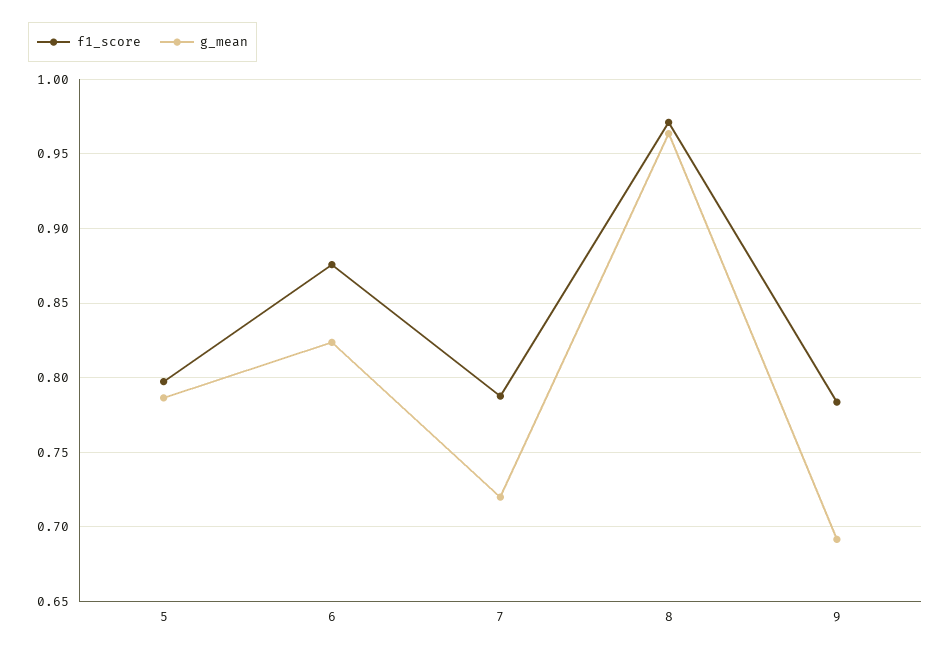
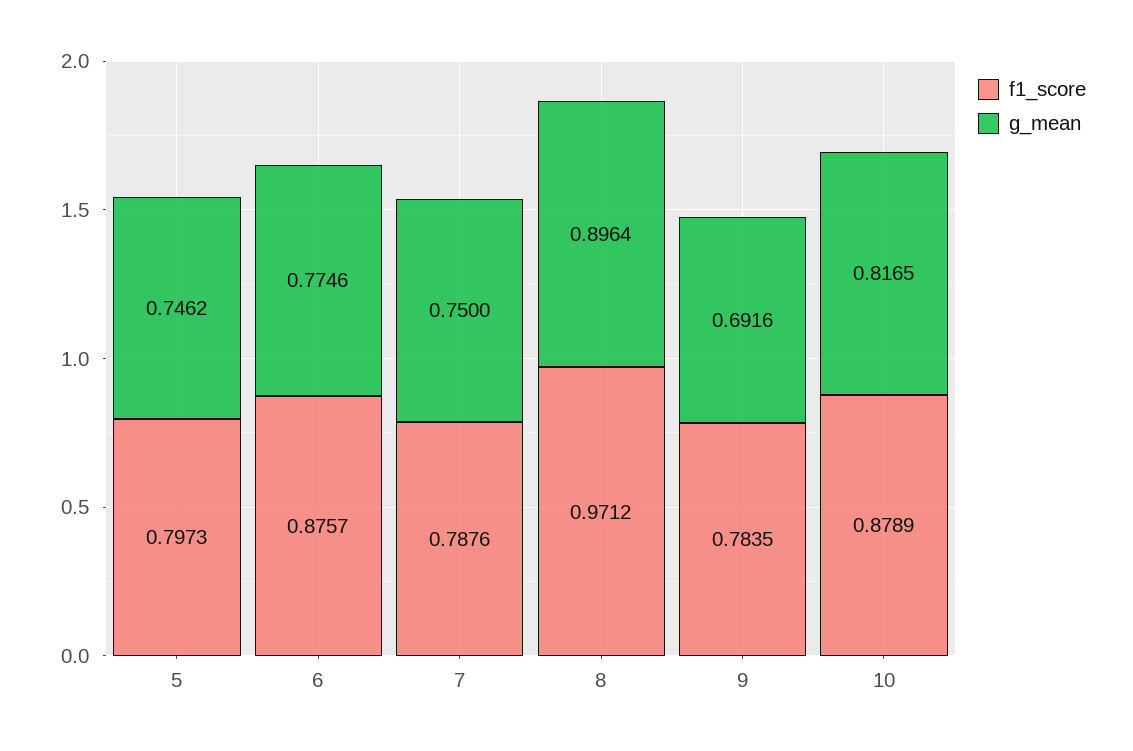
  {
    "f1_score": {
      "5": 0.7973,
      "6": 0.8757,
      "7": 0.7876,
      "8": 0.9712,
-     "9": 0.7835
+     "9": 0.7835,
+     "10": 0.8789
    },
    "g_mean": {
-     "5": 0.785,
+     "5": 0.7462,
-     "6": 0.825,
+     "6": 0.7746,
-     "7": 0.72,
+     "7": 0.75,
-     "8": 0.965,
+     "8": 0.8964,
-     "9": 0.6916
+     "9": 0.6916,
+     "10": 0.8165
    }
  }

